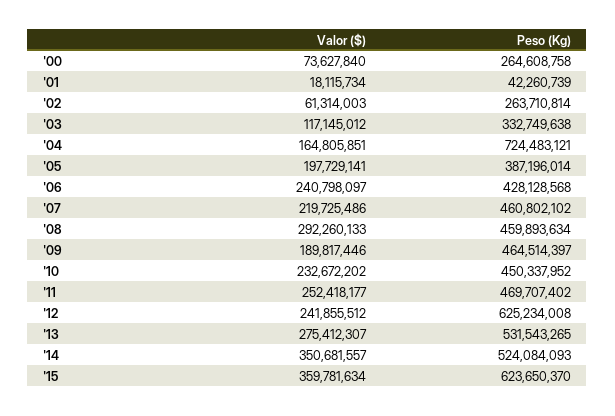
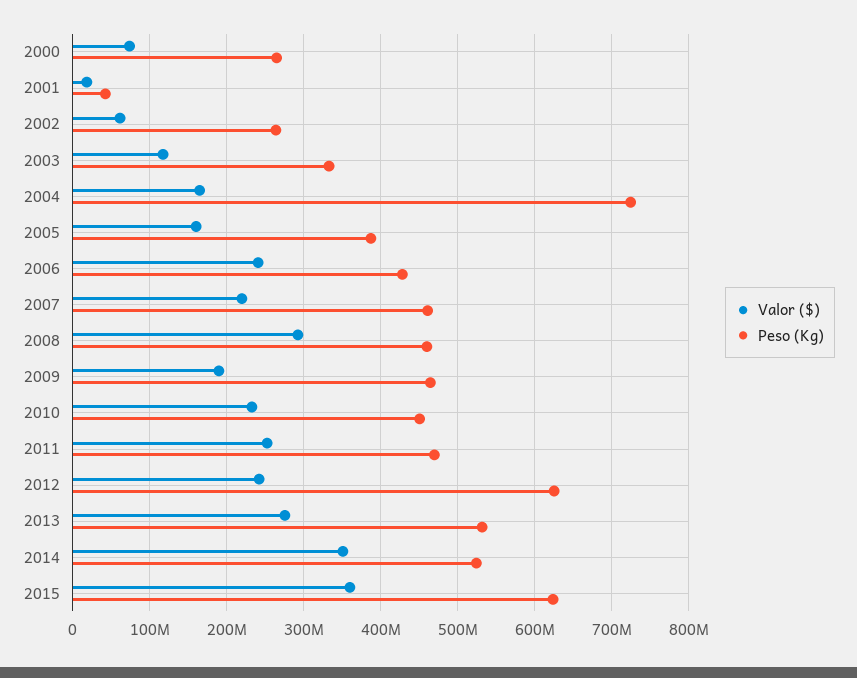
  {
    "Valor ($)": {
      "'00": 73627840,
      "'01": 18115734,
      "'02": 61314003,
      "'03": 117145012,
      "'04": 164805851,
-     "'05": 197729141,
+     "'05": 160000000,
      "'06": 240798097,
      "'07": 219725486,
      "'08": 292260133,
      "'09": 189817446,
      "'10": 232672202,
      "'11": 252418177,
      "'12": 241855512,
      "'13": 275412307,
      "'14": 350681557,
      "'15": 359781634
    },
    "Peso (Kg)": {
      "'00": 264608758,
      "'01": 42260739,
      "'02": 263710814,
      "'03": 332749638,
      "'04": 724483121,
      "'05": 387196014,
      "'06": 428128568,
      "'07": 460802102,
      "'08": 459893634,
      "'09": 464514397,
      "'10": 450337952,
      "'11": 469707402,
      "'12": 625234008,
      "'13": 531543265,
      "'14": 524084093,
      "'15": 623650370
    }
  }

